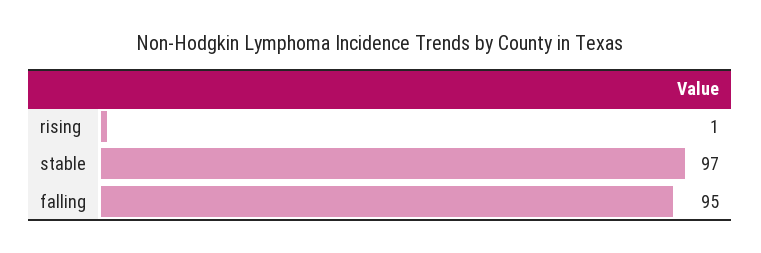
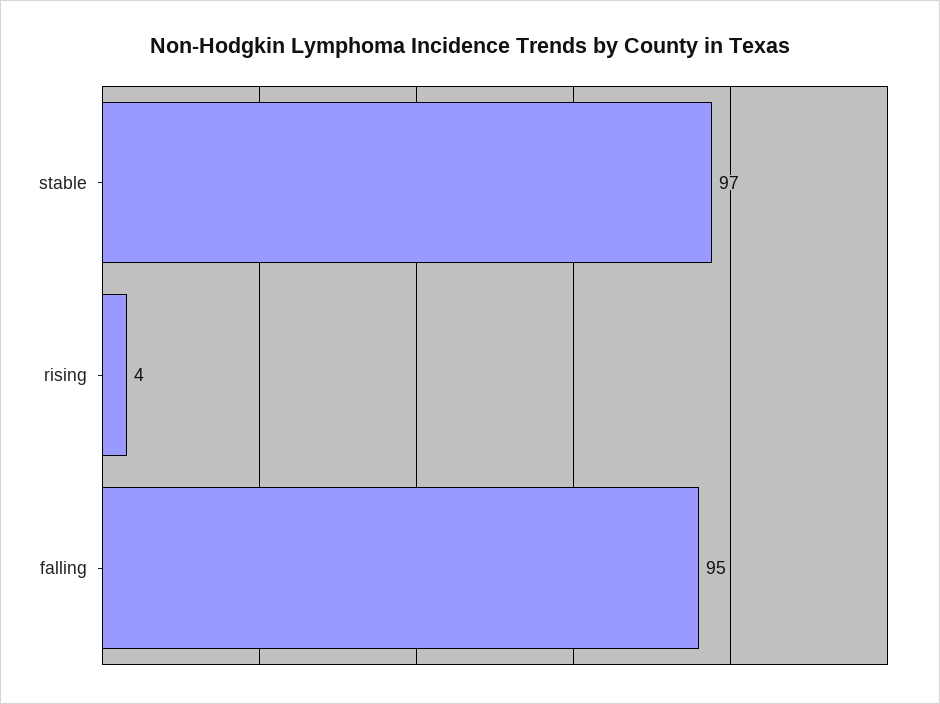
  {
-   "rising": 1,
+   "rising": 4,
    "stable": 97,
    "falling": 95
  }

